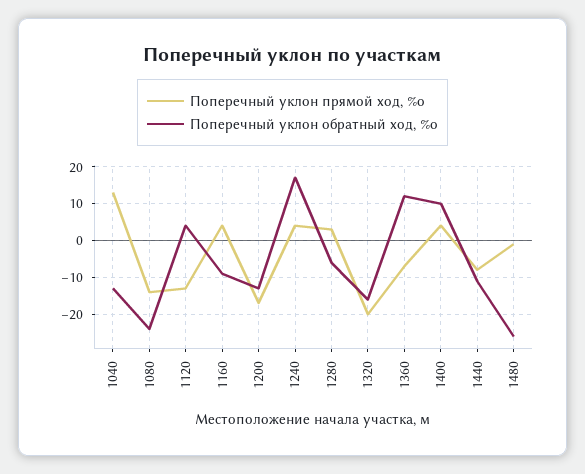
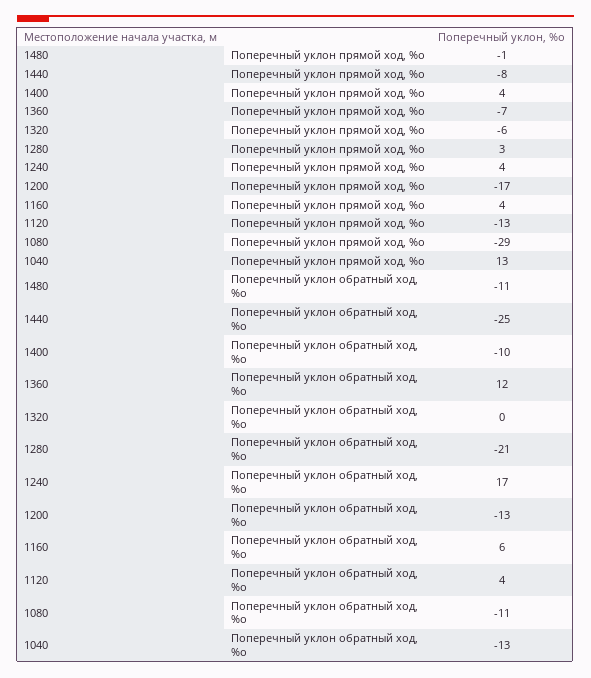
  {
    "Поперечный уклон прямой ход, %о": {
      "1040": 13,
-     "1080": -15,
+     "1080": -29,
      "1120": -13,
      "1160": 4,
      "1200": -17,
      "1240": 4,
      "1280": 3,
-     "1320": -20,
+     "1320": -6,
      "1360": -7,
      "1400": 4,
      "1440": -8,
      "1480": -1
    },
    "Поперечный уклон обратный ход, %о": {
      "1040": -13,
-     "1080": -25,
+     "1080": -11,
      "1120": 4,
-     "1160": -10,
+     "1160": 6,
      "1200": -13,
      "1240": 17,
-     "1280": -5,
+     "1280": -21,
-     "1320": -15,
+     "1320": 0,
      "1360": 12,
-     "1400": 10,
+     "1400": -10,
-     "1440": -10,
+     "1440": -25,
-     "1480": -25
+     "1480": -11
    }
  }

